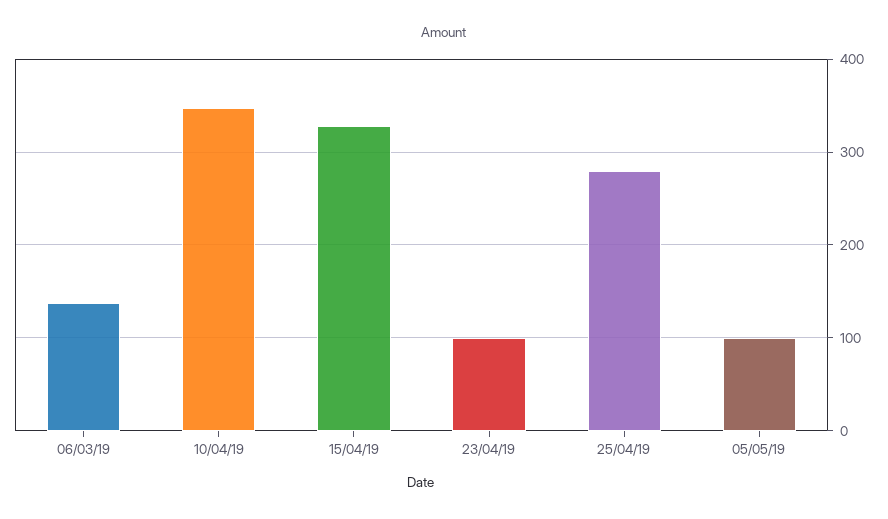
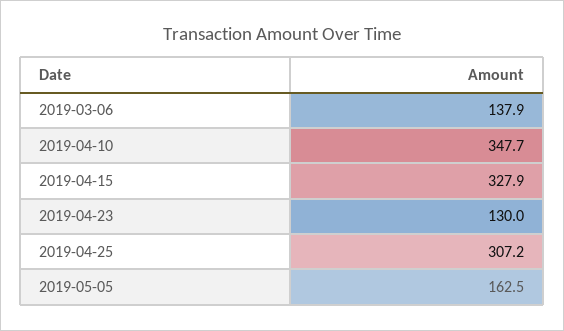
  {
    "06/03/19": 137.9,
    "10/04/19": 347.7,
    "15/04/19": 327.9,
-   "23/04/19": 100,
+   "23/04/19": 130,
-   "25/04/19": 280,
+   "25/04/19": 307.2,
-   "05/05/19": 100
+   "05/05/19": 162.5
  }

